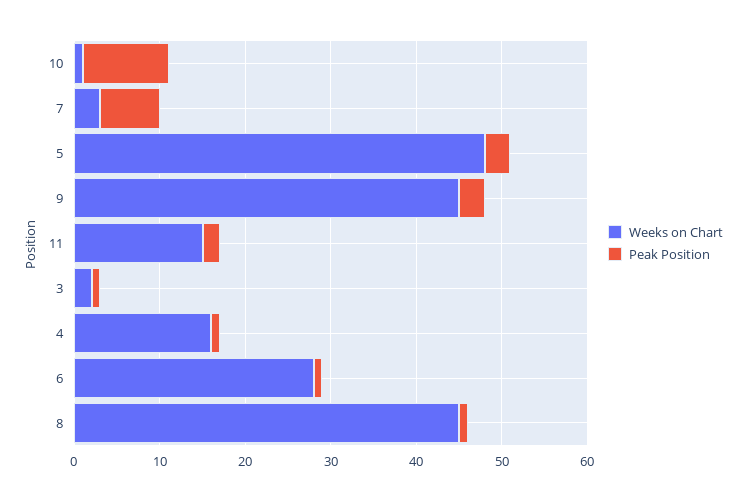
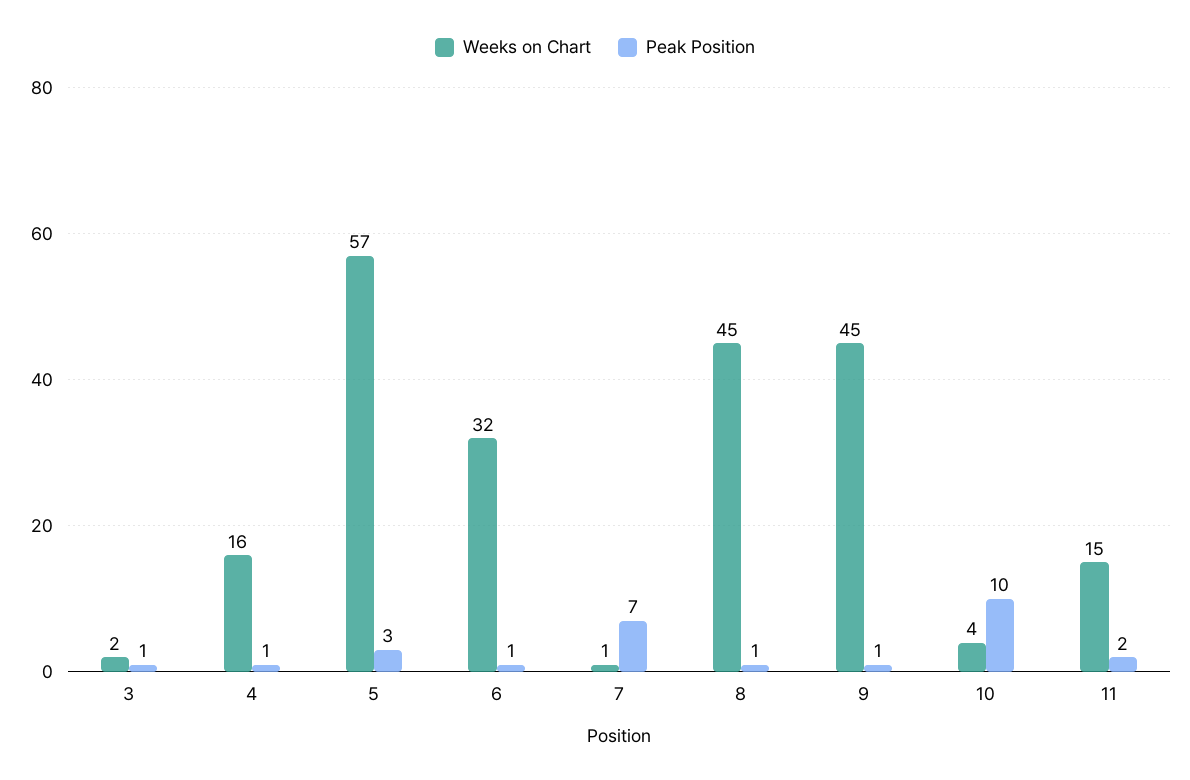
  {
    "Weeks on Chart": {
-     "10": 1,
+     "10": 4,
-     "7": 3,
+     "7": 1,
-     "5": 48,
+     "5": 57,
      "9": 45,
      "11": 15,
      "3": 2,
      "4": 16,
-     "6": 28,
+     "6": 32,
      "8": 45
    },
    "Peak Position": {
      "10": 10,
      "7": 7,
      "5": 3,
-     "9": 3,
+     "9": 1,
      "11": 2,
      "3": 1,
      "4": 1,
      "6": 1,
      "8": 1
    }
  }

